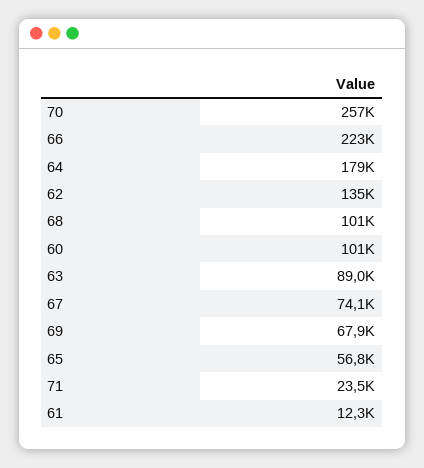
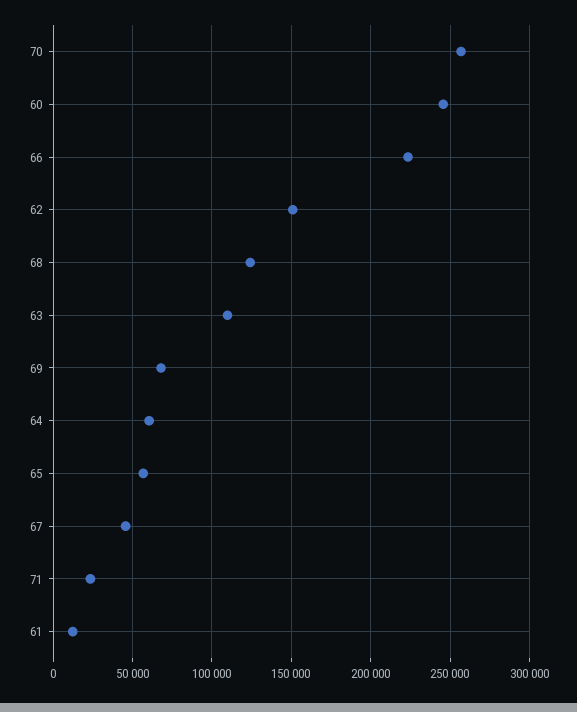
  {
    "70": 257000,
    "66": 223000,
-   "64": 179000,
+   "64": 60000,
-   "62": 135000,
+   "62": 150000,
-   "68": 101000,
+   "68": 125000,
-   "60": 101000,
+   "60": 245000,
-   "63": 89000,
+   "63": 110000,
-   "67": 74100,
+   "67": 45000,
    "69": 67900,
    "65": 56800,
    "71": 23500,
    "61": 12300
  }

